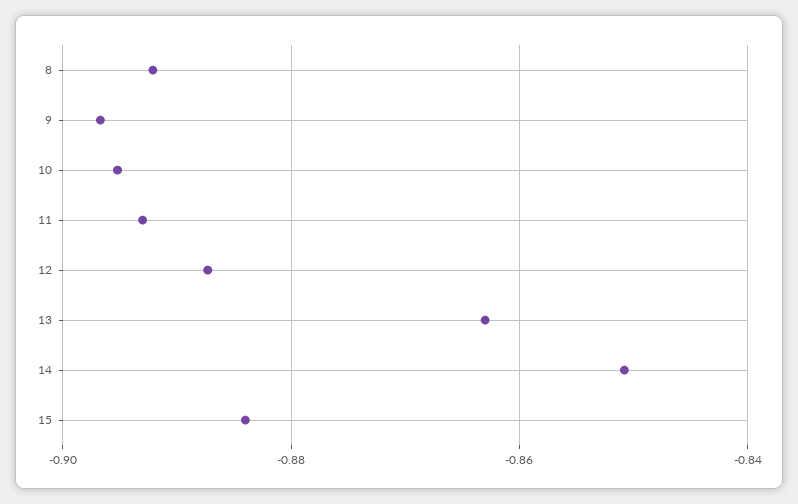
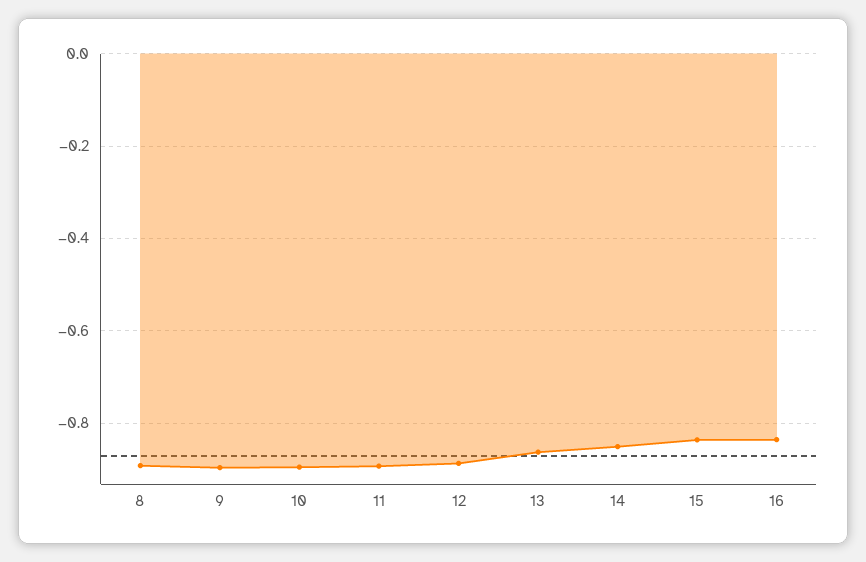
  {
    "8": -0.892,
    "9": -0.896,
    "10": -0.896,
    "11": -0.894,
    "12": -0.888,
    "13": -0.864,
    "14": -0.85,
-   "15": -0.884
+   "15": -0.84,
+   "16": -0.84
  }

